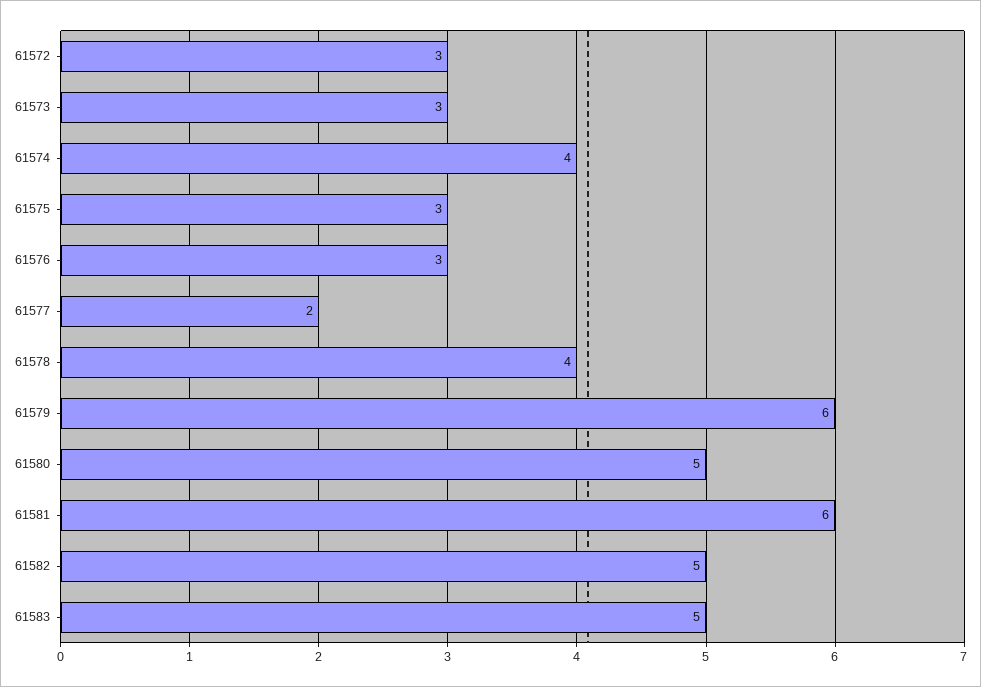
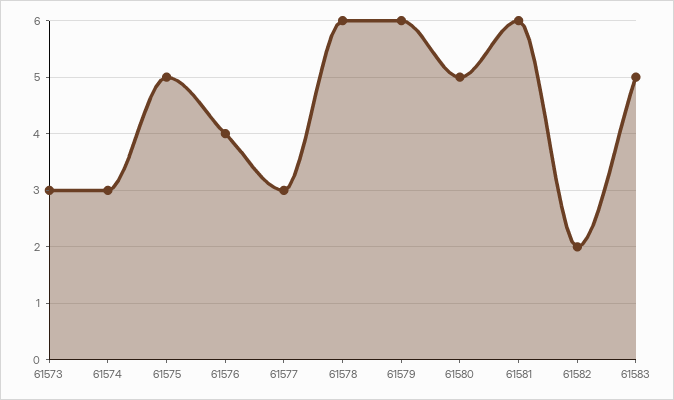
  {
-   "61572": 3,
    "61573": 3,
-   "61574": 4,
+   "61574": 3,
-   "61575": 3,
+   "61575": 5,
-   "61576": 3,
+   "61576": 4,
-   "61577": 2,
+   "61577": 3,
-   "61578": 4,
+   "61578": 6,
    "61579": 6,
    "61580": 5,
    "61581": 6,
-   "61582": 5,
+   "61582": 2,
    "61583": 5
  }

